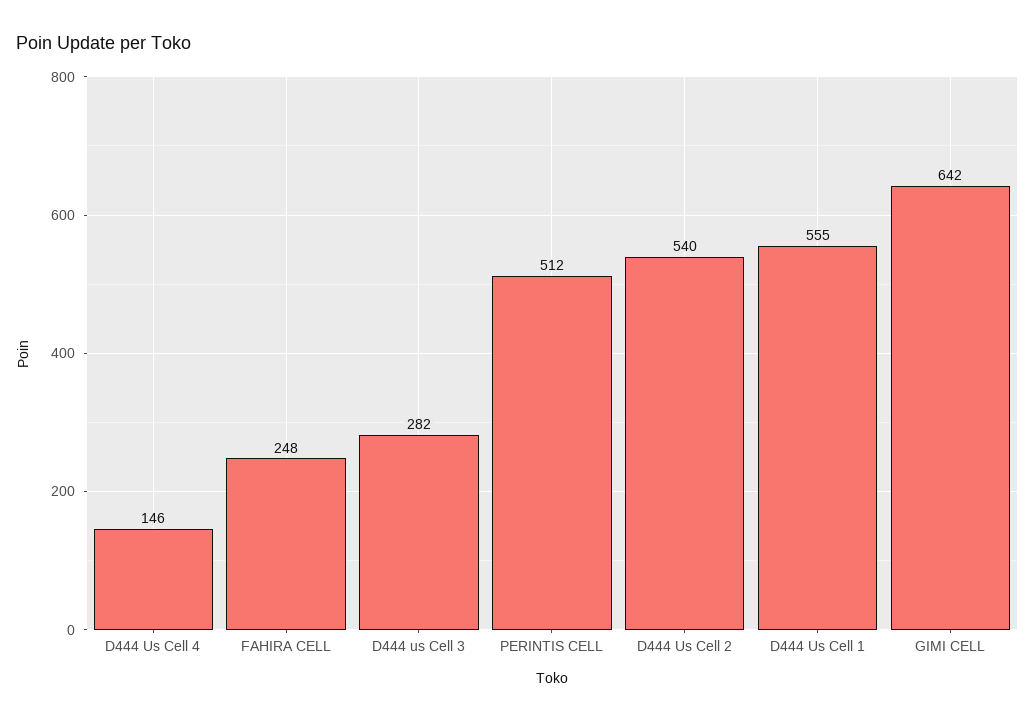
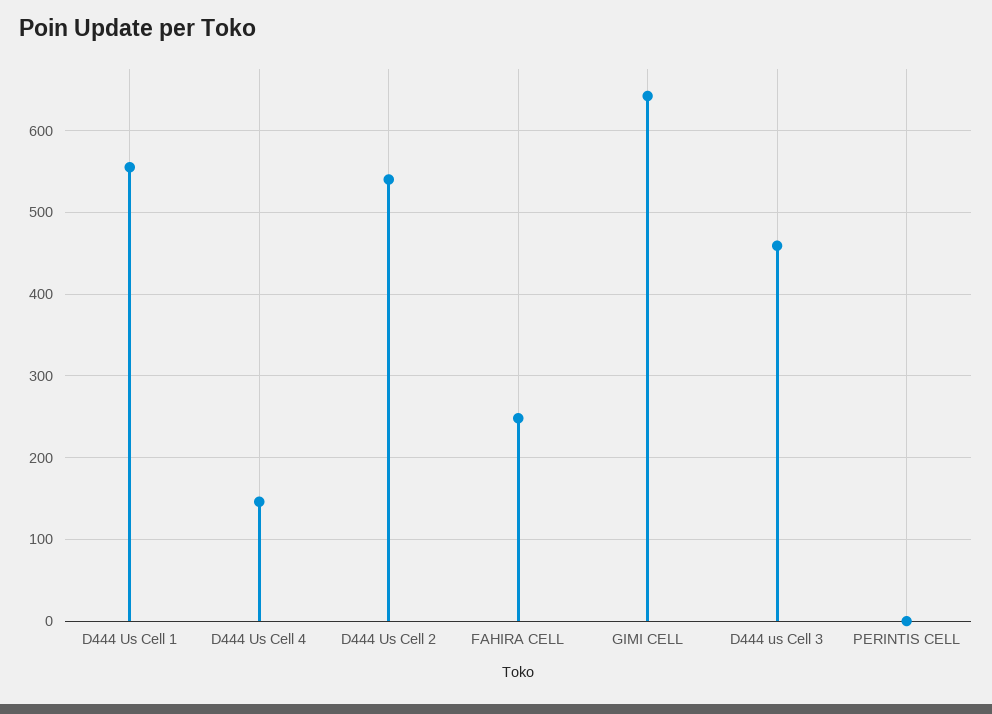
  {
    "D444 Us Cell 4": 146,
    "FAHIRA CELL": 248,
-   "D444 us Cell 3": 282,
+   "D444 us Cell 3": 460,
-   "PERINTIS CELL": 512,
+   "PERINTIS CELL": 0,
    "D444 Us Cell 2": 540,
    "D444 Us Cell 1": 555,
    "GIMI CELL": 642
  }

